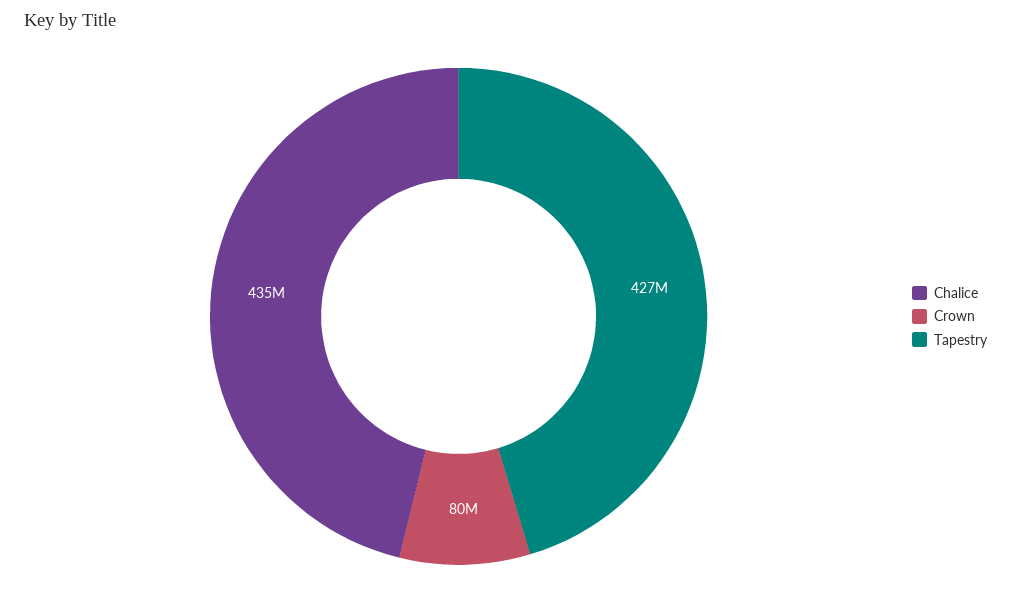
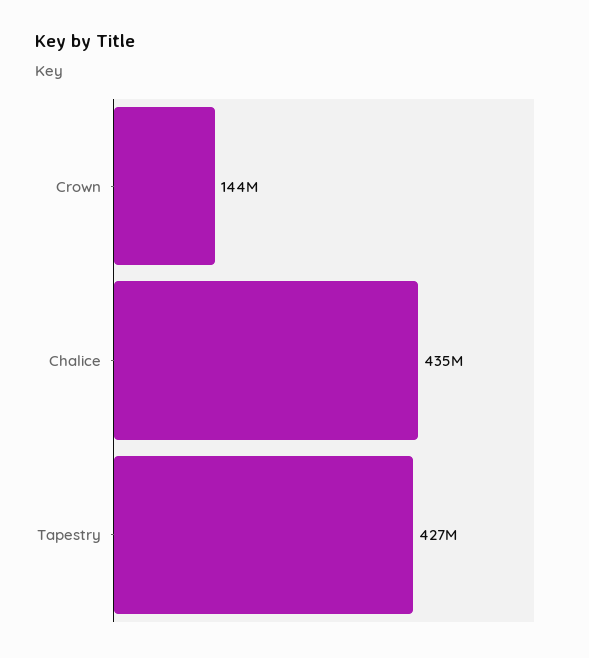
  {
    "Chalice": 435000000,
-   "Crown": 80000000,
+   "Crown": 144000000,
    "Tapestry": 427000000
  }

